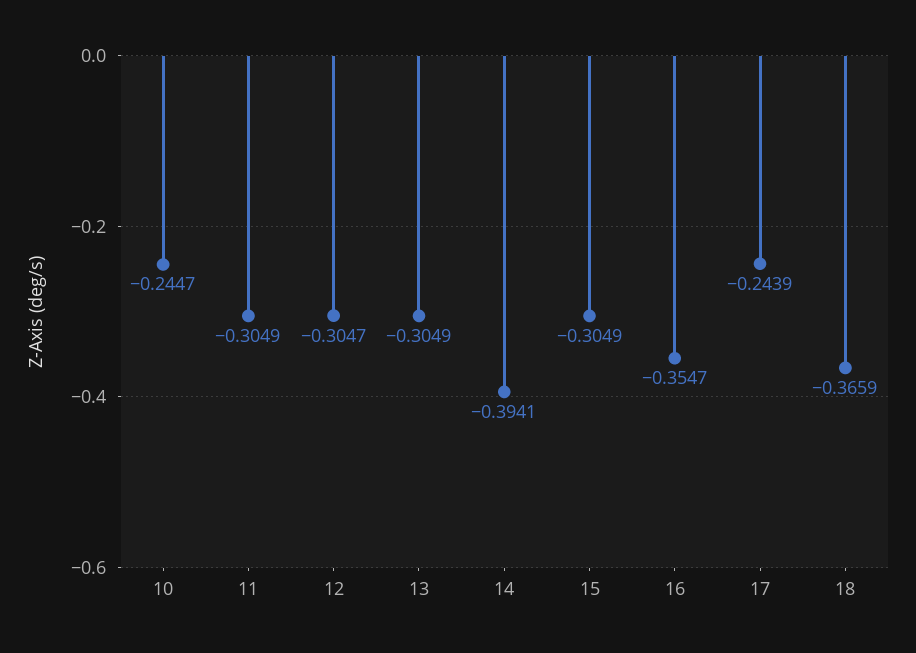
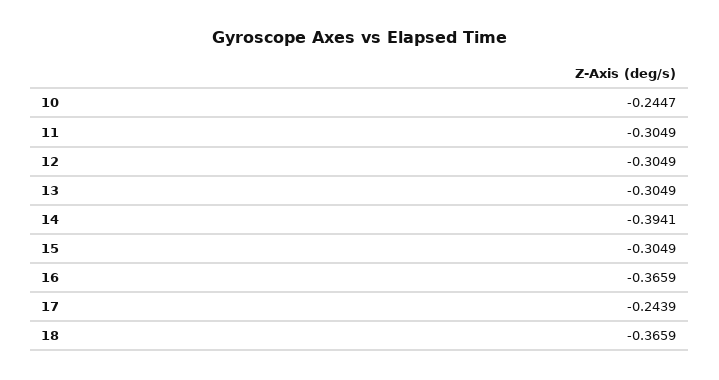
  {
    "10": -0.2447,
    "11": -0.3049,
-   "12": -0.3047,
+   "12": -0.3049,
    "13": -0.3049,
    "14": -0.3941,
    "15": -0.3049,
-   "16": -0.3547,
+   "16": -0.3659,
    "17": -0.2439,
    "18": -0.3659
  }

